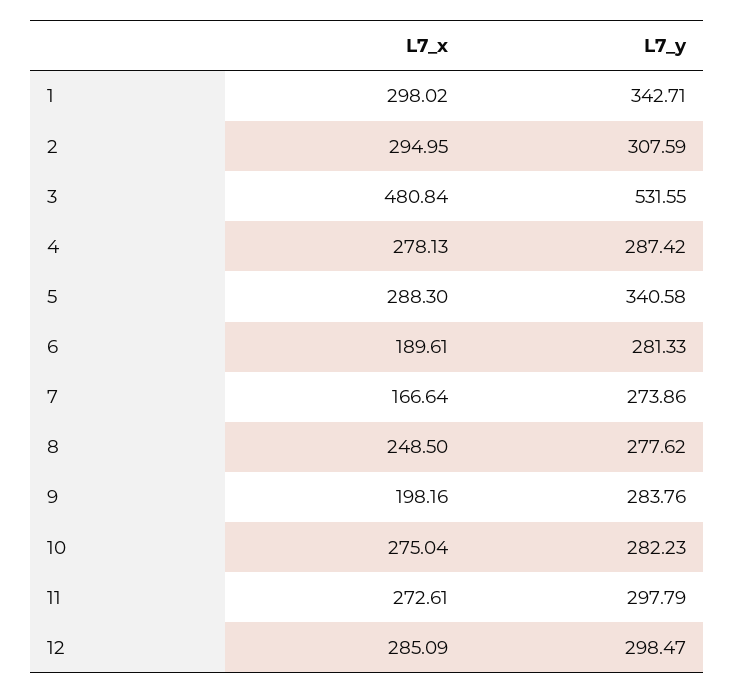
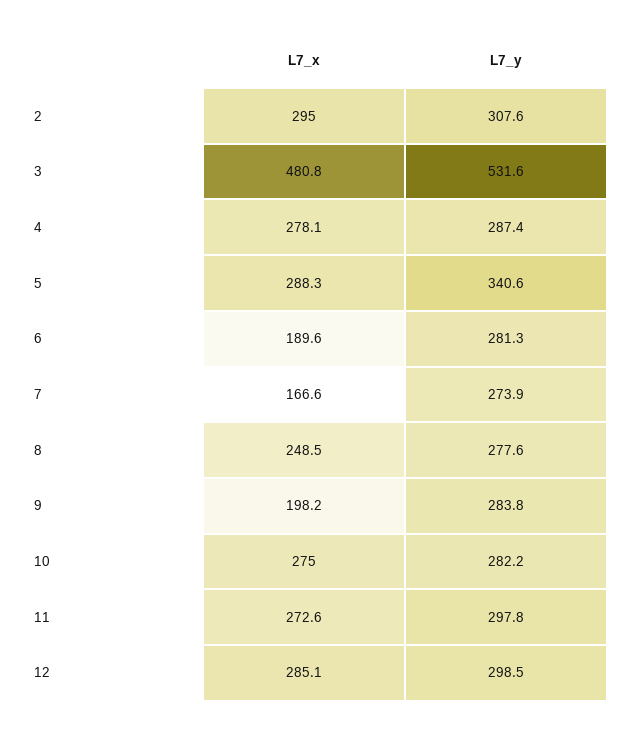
  {
    "L7_x": {
-     "1": 298.02,
      "2": 294.95,
      "3": 480.84,
      "4": 278.13,
      "5": 288.3,
      "6": 189.61,
      "7": 166.64,
      "8": 248.5,
      "9": 198.16,
      "10": 275.04,
      "11": 272.61,
      "12": 285.09
    },
    "L7_y": {
-     "1": 342.71,
      "2": 307.59,
      "3": 531.55,
      "4": 287.42,
      "5": 340.58,
      "6": 281.33,
      "7": 273.86,
      "8": 277.62,
      "9": 283.76,
      "10": 282.23,
      "11": 297.79,
      "12": 298.47
    }
  }

